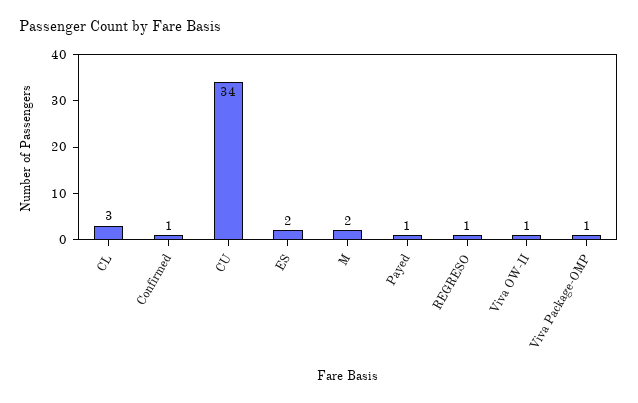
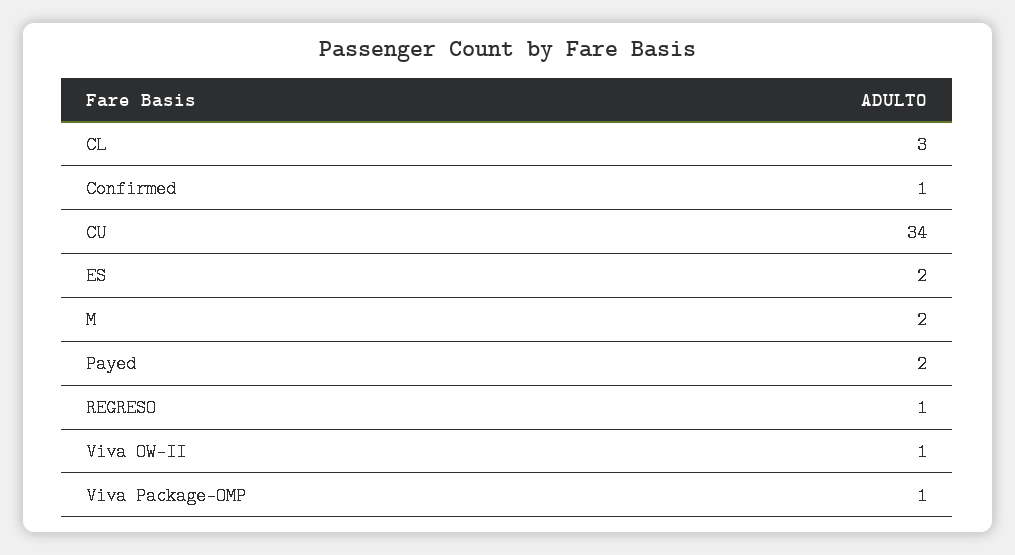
  {
    "CL": 3,
    "Confirmed": 1,
    "CU": 34,
    "ES": 2,
    "M": 2,
-   "Payed": 1,
+   "Payed": 2,
    "REGRESO": 1,
    "Viva OW-II": 1,
    "Viva Package-OMP": 1
  }

